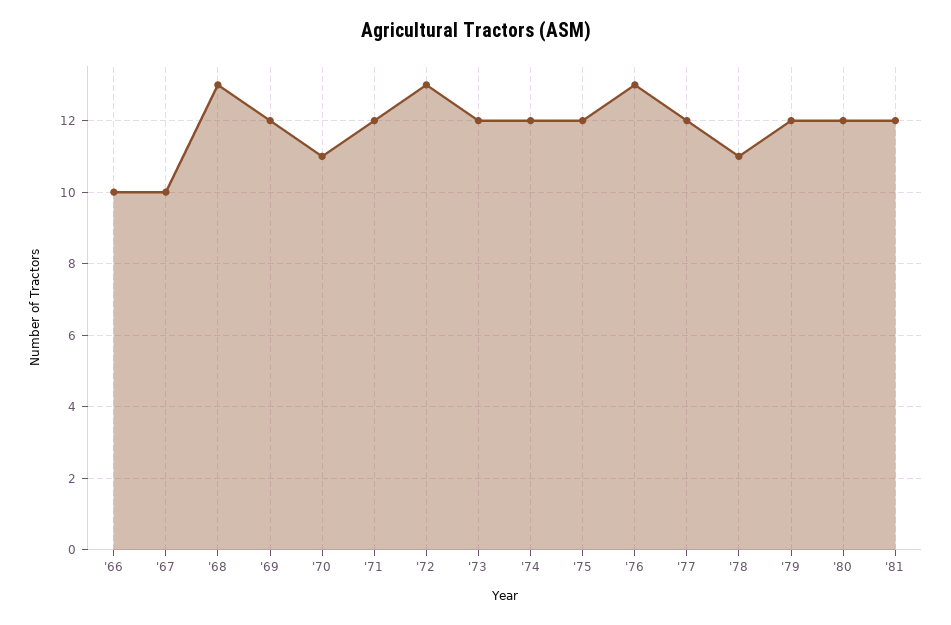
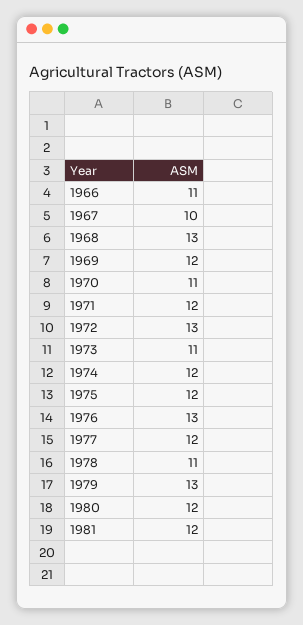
  {
-   "'66": 10,
+   "'66": 11,
    "'67": 10,
    "'68": 13,
    "'69": 12,
    "'70": 11,
    "'71": 12,
    "'72": 13,
-   "'73": 12,
+   "'73": 11,
    "'74": 12,
    "'75": 12,
    "'76": 13,
    "'77": 12,
    "'78": 11,
-   "'79": 12,
+   "'79": 13,
    "'80": 12,
    "'81": 12
  }

